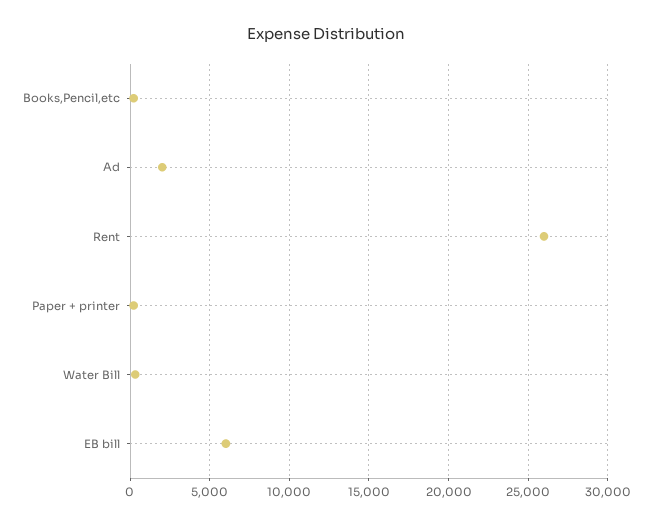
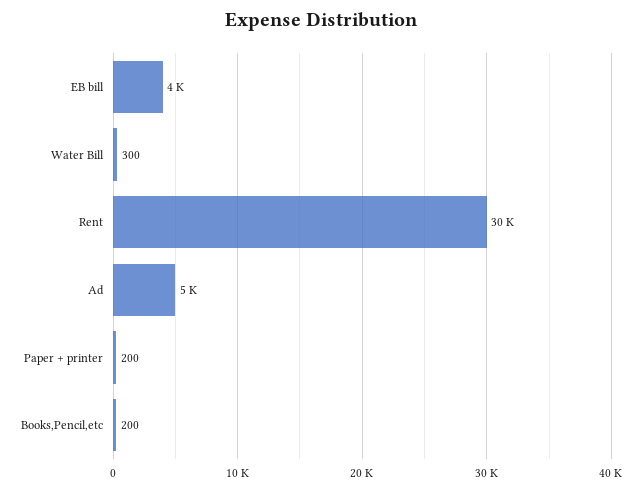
  {
    "Books,Pencil,etc": 200,
-   "Ad": 2000,
+   "Ad": 5000,
-   "Rent": 26000,
+   "Rent": 30000,
    "Paper + printer": 200,
    "Water Bill": 300,
-   "EB bill": 6000
+   "EB bill": 4000
  }

